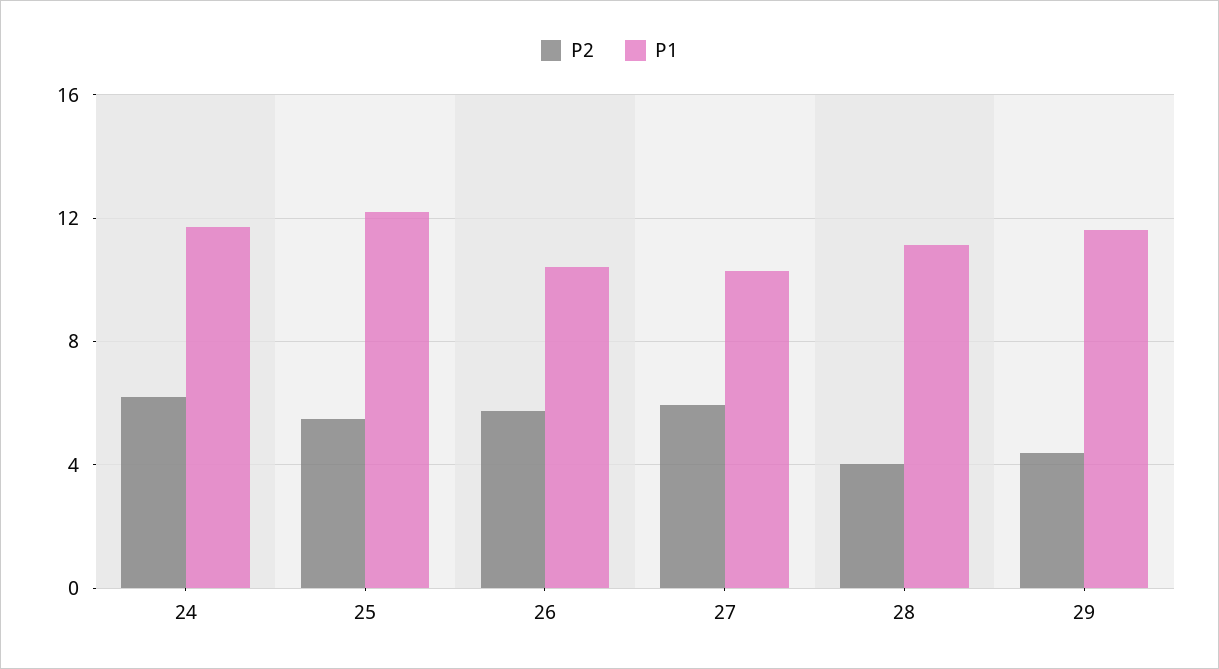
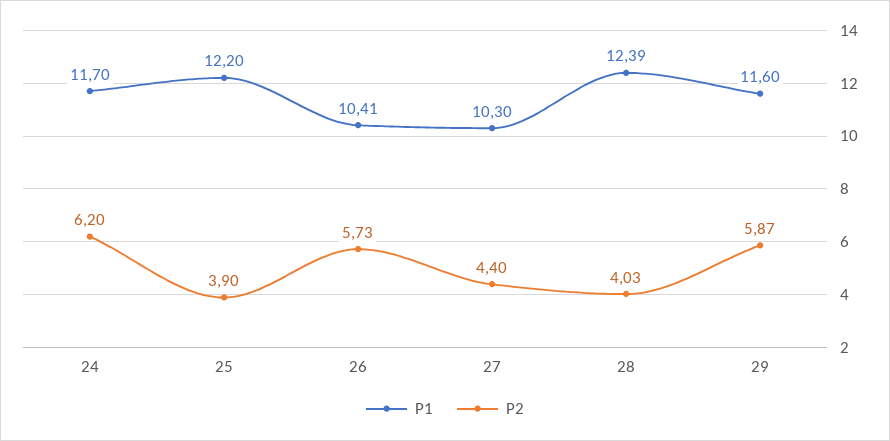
  {
    "P2": {
      "24": 6.2,
-     "25": 5.5,
+     "25": 3.9,
      "26": 5.73,
-     "27": 6,
+     "27": 4.4,
      "28": 4.03,
-     "29": 4.5
+     "29": 5.87
    },
    "P1": {
      "24": 11.7,
      "25": 12.2,
      "26": 10.41,
      "27": 10.3,
-     "28": 11,
+     "28": 12.39,
      "29": 11.6
    }
  }

